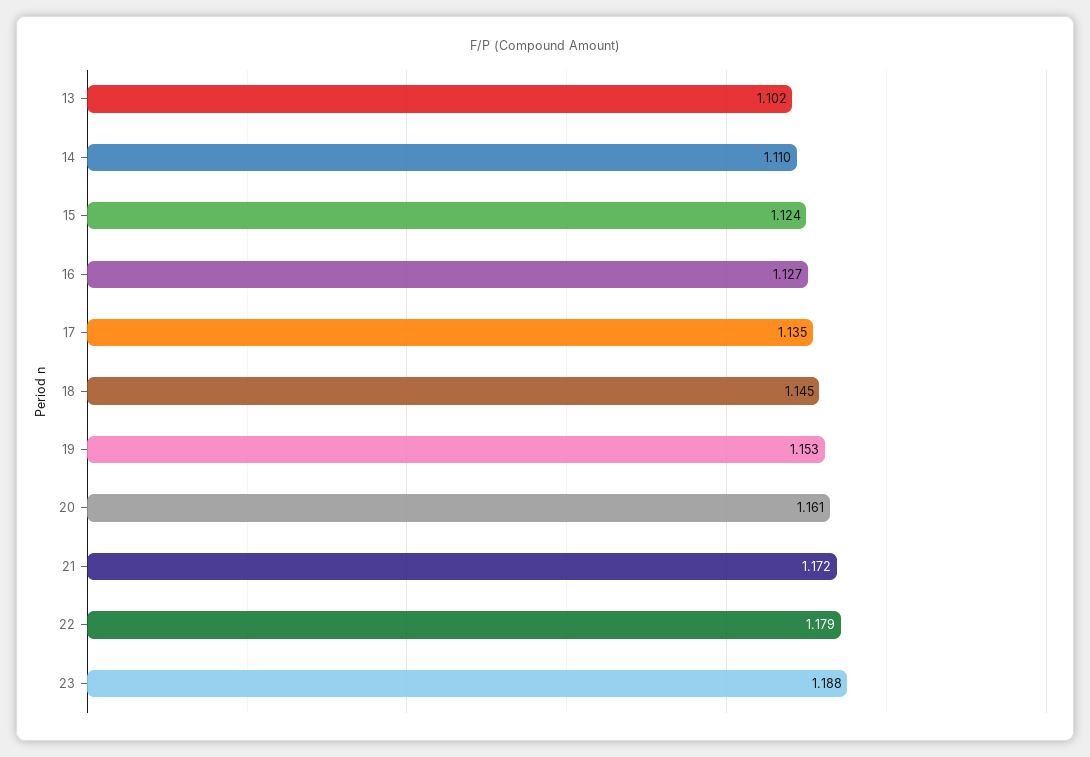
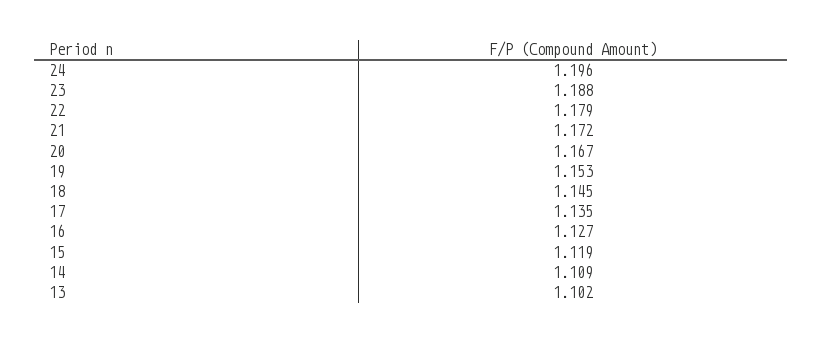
  {
    "13": 1.102,
-   "14": 1.11,
+   "14": 1.109,
-   "15": 1.124,
+   "15": 1.119,
    "16": 1.127,
    "17": 1.135,
    "18": 1.145,
    "19": 1.153,
-   "20": 1.161,
+   "20": 1.167,
    "21": 1.172,
    "22": 1.179,
-   "23": 1.188
+   "23": 1.188,
+   "24": 1.196
  }

